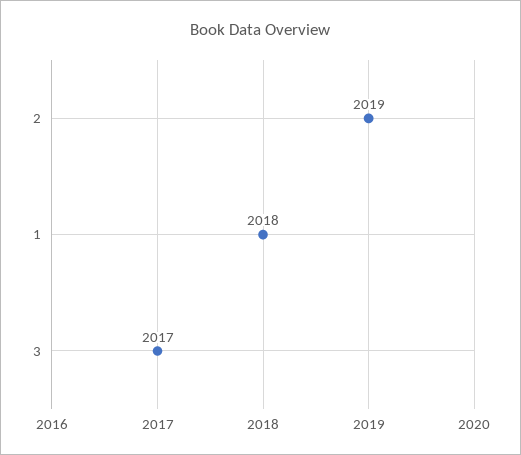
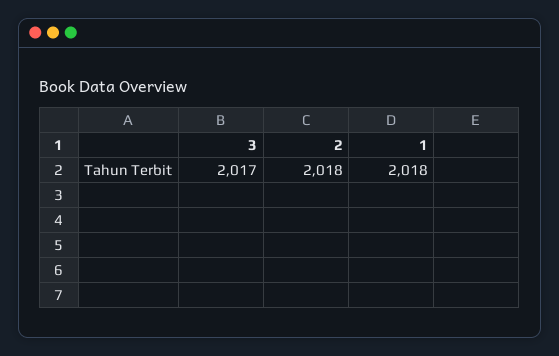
  {
-   "2": 2019,
+   "2": 2018,
    "1": 2018,
    "3": 2017
  }

